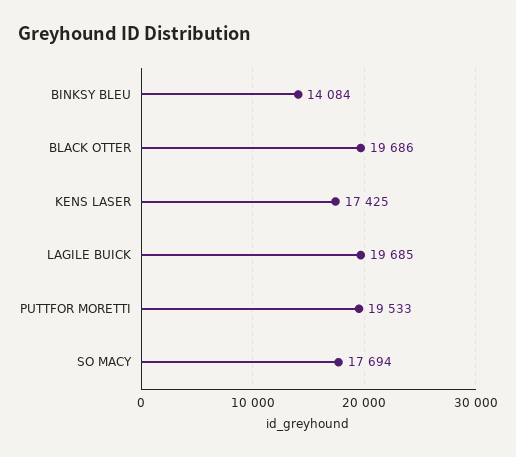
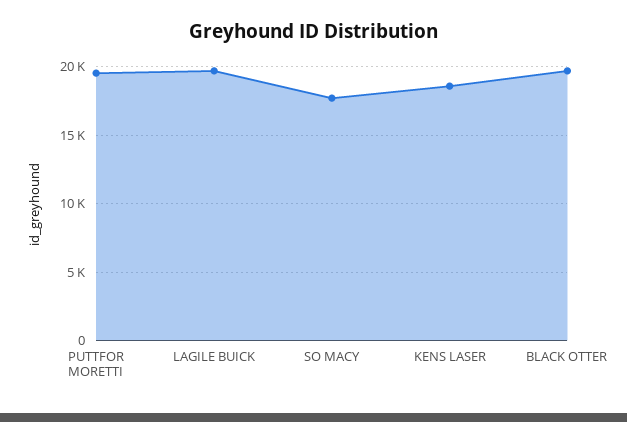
  {
-   "BINKSY BLEU": 14084,
    "BLACK OTTER": 19686,
-   "KENS LASER": 17425,
+   "KENS LASER": 18500,
    "LAGILE BUICK": 19685,
    "PUTTFOR MORETTI": 19533,
    "SO MACY": 17694
  }

